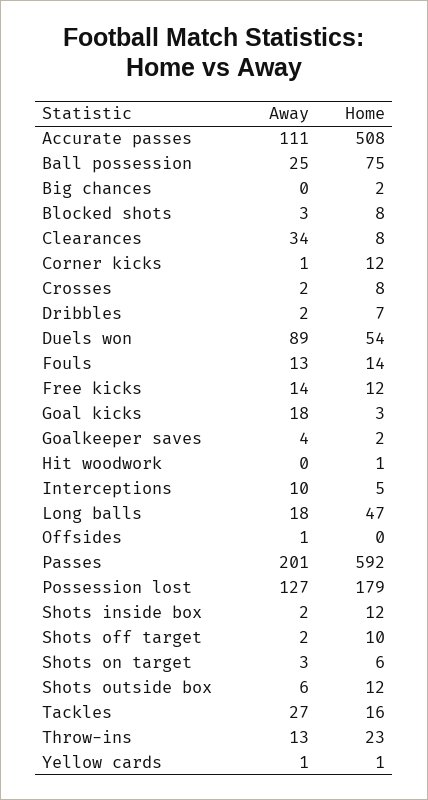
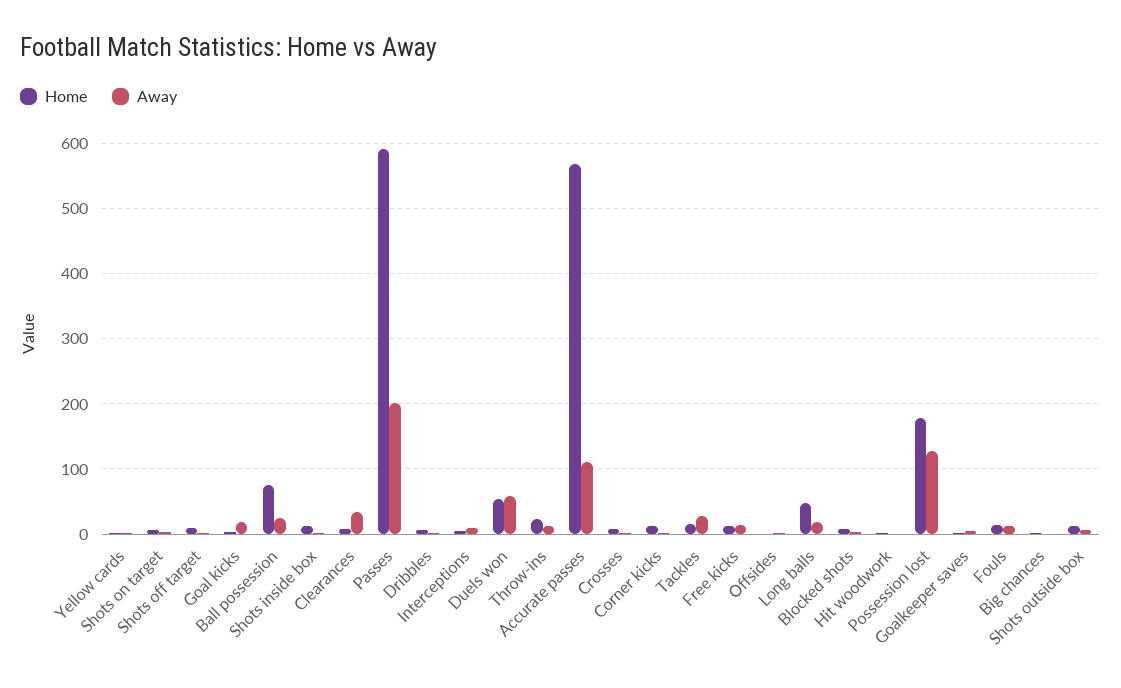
  {
    "Away": {
      "Accurate passes": 111,
      "Ball possession": 25,
      "Big chances": 0,
      "Blocked shots": 3,
      "Clearances": 34,
      "Corner kicks": 1,
      "Crosses": 2,
      "Dribbles": 2,
-     "Duels won": 89,
+     "Duels won": 60,
      "Fouls": 13,
      "Free kicks": 14,
      "Goal kicks": 18,
      "Goalkeeper saves": 4,
      "Hit woodwork": 0,
      "Interceptions": 10,
      "Long balls": 18,
      "Offsides": 1,
      "Passes": 201,
      "Possession lost": 127,
      "Shots inside box": 2,
      "Shots off target": 2,
      "Shots on target": 3,
      "Shots outside box": 6,
      "Tackles": 27,
      "Throw-ins": 13,
      "Yellow cards": 1
    },
    "Home": {
-     "Accurate passes": 508,
+     "Accurate passes": 570,
      "Ball possession": 75,
      "Big chances": 2,
      "Blocked shots": 8,
      "Clearances": 8,
      "Corner kicks": 12,
      "Crosses": 8,
      "Dribbles": 7,
      "Duels won": 54,
      "Fouls": 14,
      "Free kicks": 12,
      "Goal kicks": 3,
      "Goalkeeper saves": 2,
      "Hit woodwork": 1,
      "Interceptions": 5,
      "Long balls": 47,
      "Offsides": 0,
      "Passes": 592,
      "Possession lost": 179,
      "Shots inside box": 12,
      "Shots off target": 10,
      "Shots on target": 6,
      "Shots outside box": 12,
      "Tackles": 16,
      "Throw-ins": 23,
      "Yellow cards": 1
    }
  }

